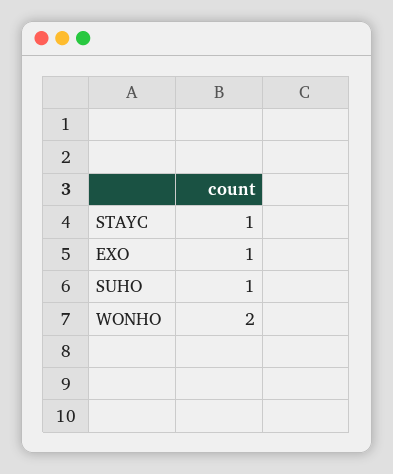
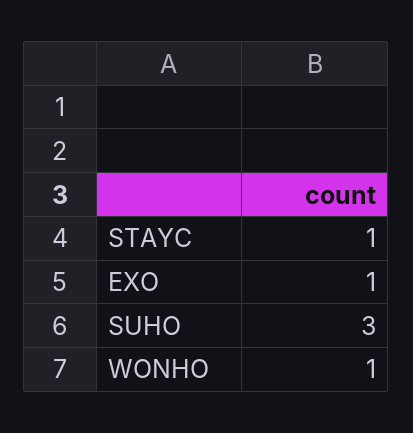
  {
    "STAYC": 1,
    "EXO": 1,
-   "SUHO": 1,
+   "SUHO": 3,
-   "WONHO": 2
+   "WONHO": 1
  }

